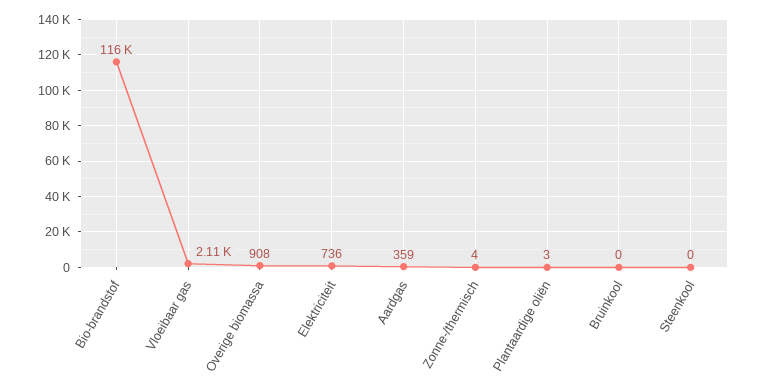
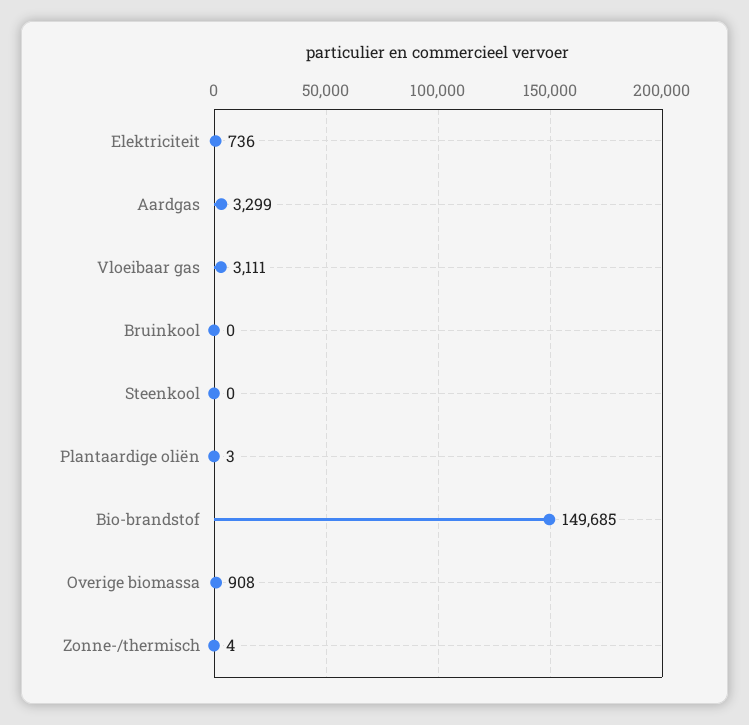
  {
-   "Bio-brandstof": 116000,
+   "Bio-brandstof": 149685,
-   "Vloeibaar gas": 2110,
+   "Vloeibaar gas": 3111,
    "Overige biomassa": 908,
    "Elektriciteit": 736,
-   "Aardgas": 359,
+   "Aardgas": 3299,
    "Zonne-/thermisch": 4,
    "Plantaardige oliën": 3,
    "Bruinkool": 0,
    "Steenkool": 0
  }

